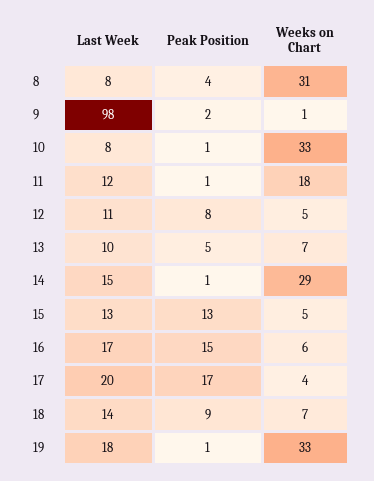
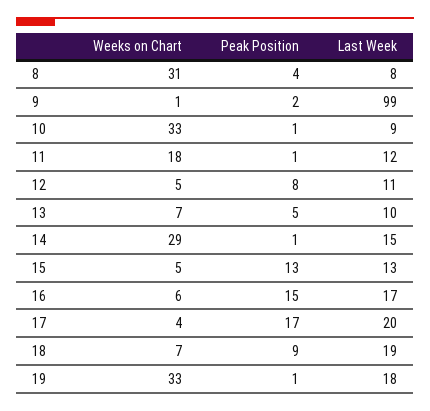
  {
    "Last Week": {
      "8": 8,
-     "9": 98,
+     "9": 99,
-     "10": 8,
+     "10": 9,
      "11": 12,
      "12": 11,
      "13": 10,
      "14": 15,
      "15": 13,
      "16": 17,
      "17": 20,
-     "18": 14,
+     "18": 19,
      "19": 18
    },
    "Peak Position": {
      "8": 4,
      "9": 2,
      "10": 1,
      "11": 1,
      "12": 8,
      "13": 5,
      "14": 1,
      "15": 13,
      "16": 15,
      "17": 17,
      "18": 9,
      "19": 1
    },
    "Weeks on Chart": {
      "8": 31,
      "9": 1,
      "10": 33,
      "11": 18,
      "12": 5,
      "13": 7,
      "14": 29,
      "15": 5,
      "16": 6,
      "17": 4,
      "18": 7,
      "19": 33
    }
  }

